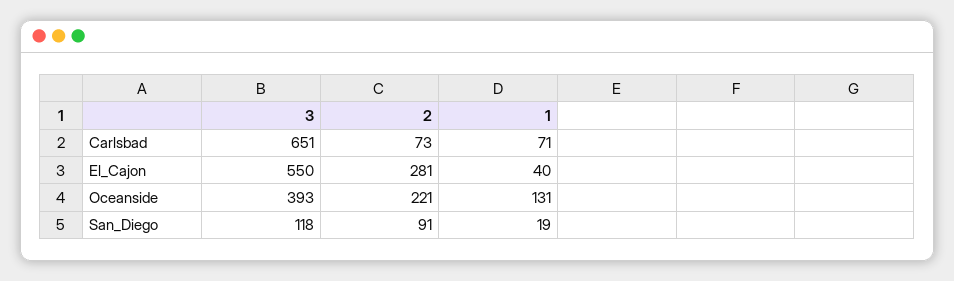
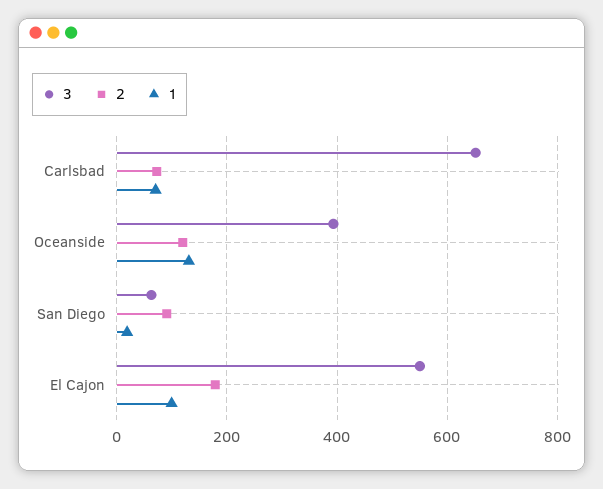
  {
    "3": {
      "Carlsbad": 651,
      "El_Cajon": 550,
      "Oceanside": 393,
-     "San_Diego": 118
+     "San_Diego": 60
    },
    "2": {
      "Carlsbad": 73,
-     "El_Cajon": 281,
+     "El_Cajon": 180,
-     "Oceanside": 221,
+     "Oceanside": 120,
      "San_Diego": 91
    },
    "1": {
      "Carlsbad": 71,
-     "El_Cajon": 40,
+     "El_Cajon": 100,
      "Oceanside": 131,
      "San_Diego": 19
    }
  }

